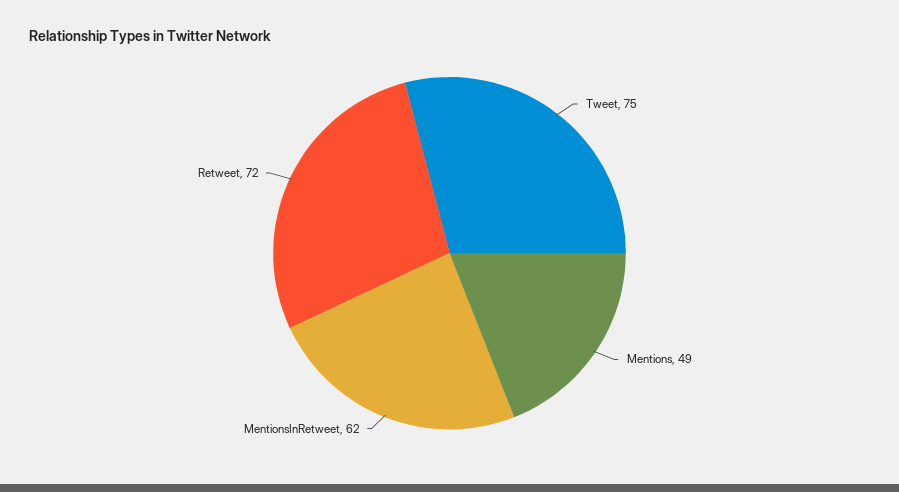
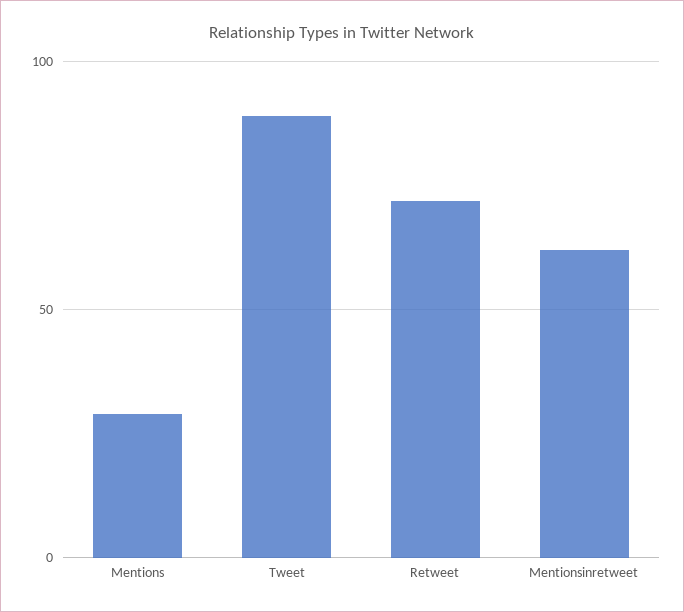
  {
-   "Tweet": 75,
+   "Tweet": 90,
-   "Mentions": 49,
+   "Mentions": 30,
    "MentionsInRetweet": 62,
    "Retweet": 72
  }

